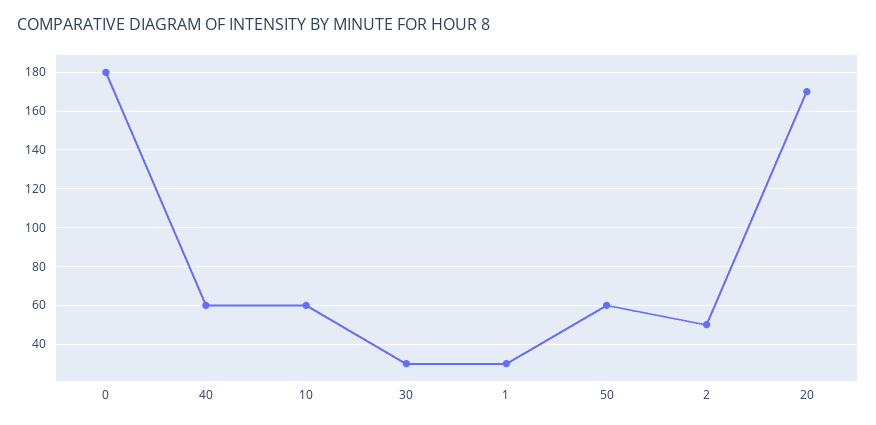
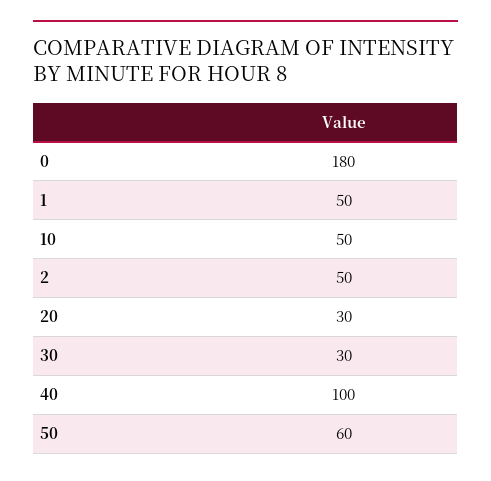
  {
    "0": 180,
-   "40": 60,
+   "40": 100,
-   "10": 60,
+   "10": 50,
    "30": 30,
-   "1": 30,
+   "1": 50,
    "50": 60,
    "2": 50,
-   "20": 170
+   "20": 30
  }

